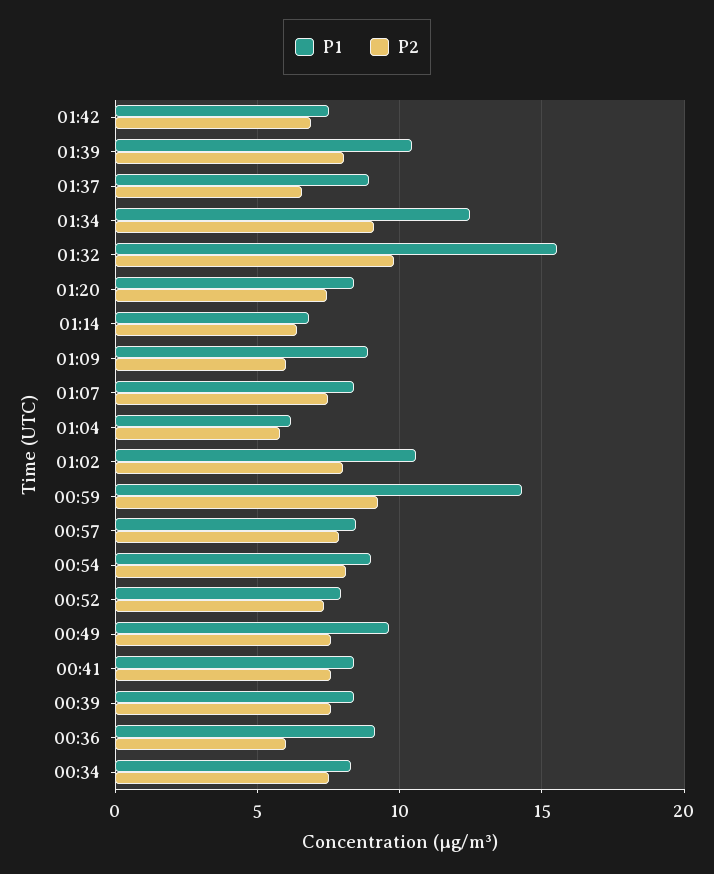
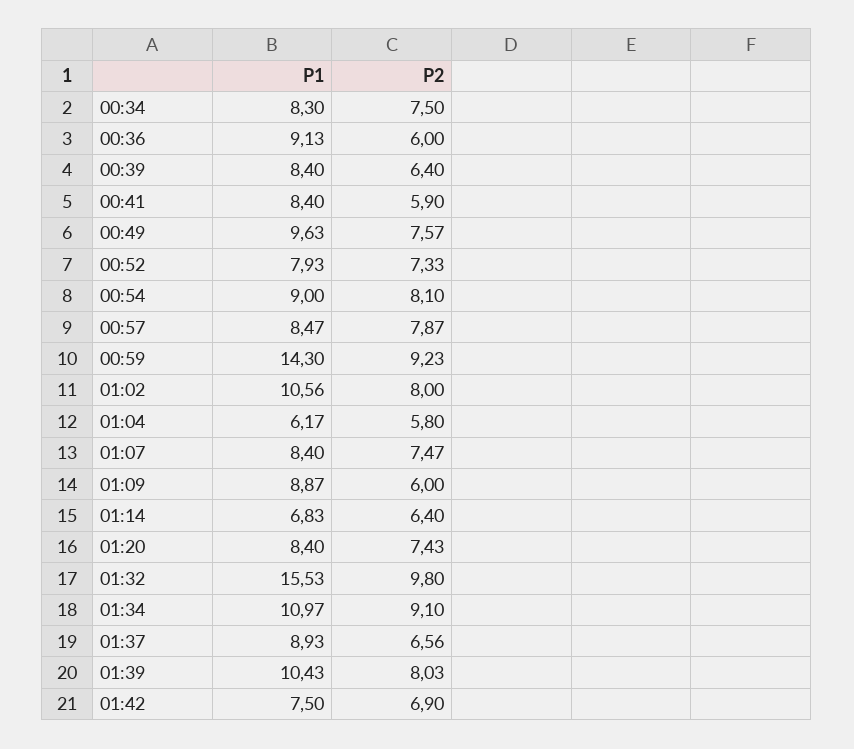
  {
    "P1": {
      "01:42": 7.5,
      "01:39": 10.43,
      "01:37": 8.93,
-     "01:34": 12.5,
+     "01:34": 10.97,
      "01:32": 15.53,
      "01:20": 8.4,
      "01:14": 6.83,
      "01:09": 8.87,
      "01:07": 8.4,
      "01:04": 6.17,
      "01:02": 10.56,
      "00:59": 14.3,
      "00:57": 8.47,
      "00:54": 9,
      "00:52": 7.93,
      "00:49": 9.63,
      "00:41": 8.4,
      "00:39": 8.4,
      "00:36": 9.13,
      "00:34": 8.3
    },
    "P2": {
      "01:42": 6.9,
      "01:39": 8.03,
      "01:37": 6.56,
      "01:34": 9.1,
      "01:32": 9.8,
      "01:20": 7.43,
      "01:14": 6.4,
      "01:09": 6,
      "01:07": 7.47,
      "01:04": 5.8,
      "01:02": 8,
      "00:59": 9.23,
      "00:57": 7.87,
      "00:54": 8.1,
      "00:52": 7.33,
      "00:49": 7.57,
-     "00:41": 7.5,
+     "00:41": 5.9,
-     "00:39": 7.5,
+     "00:39": 6.4,
      "00:36": 6,
      "00:34": 7.5
    }
  }

